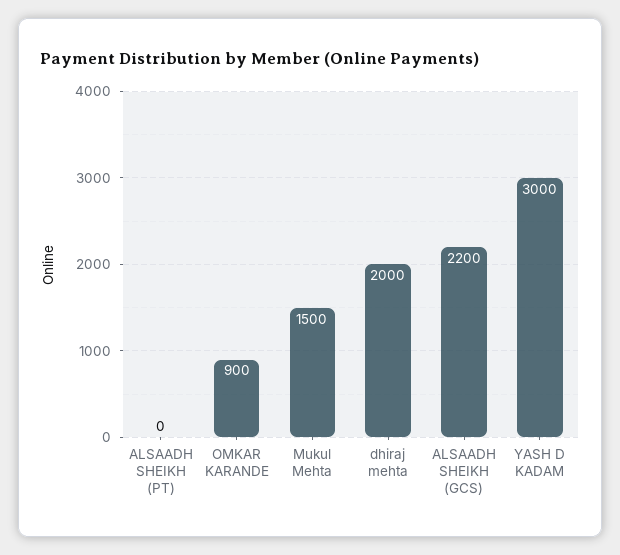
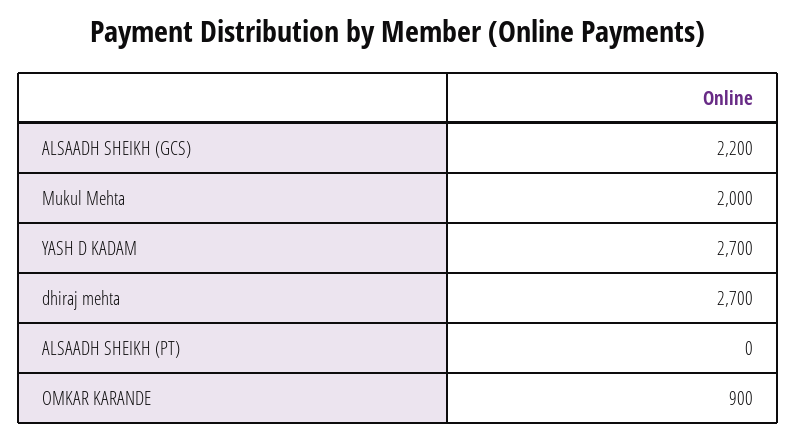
  {
    "ALSAADH SHEIKH (PT)": 0,
    "OMKAR KARANDE": 900,
-   "Mukul Mehta": 1500,
+   "Mukul Mehta": 2000,
-   "dhiraj mehta": 2000,
+   "dhiraj mehta": 2700,
    "ALSAADH SHEIKH (GCS)": 2200,
-   "YASH D KADAM": 3000
+   "YASH D KADAM": 2700
  }

